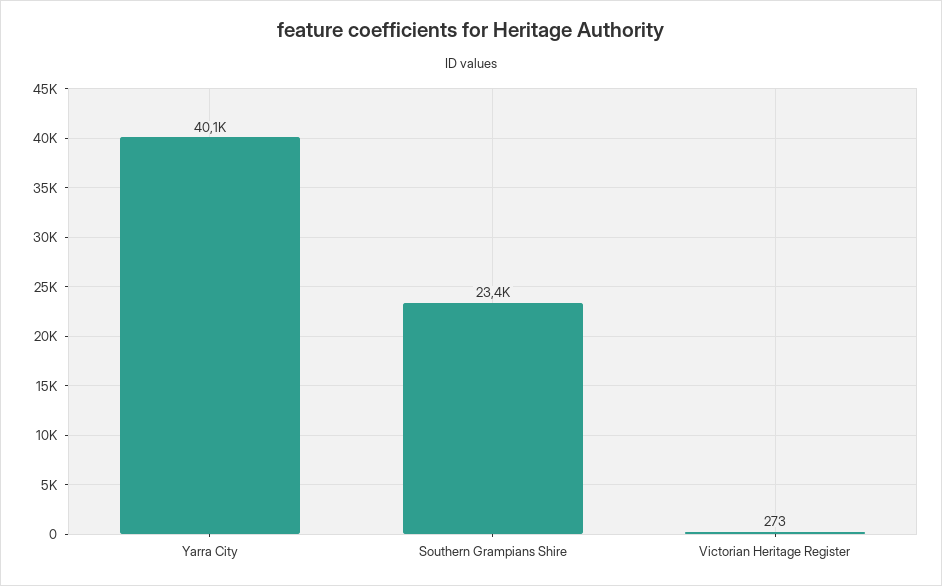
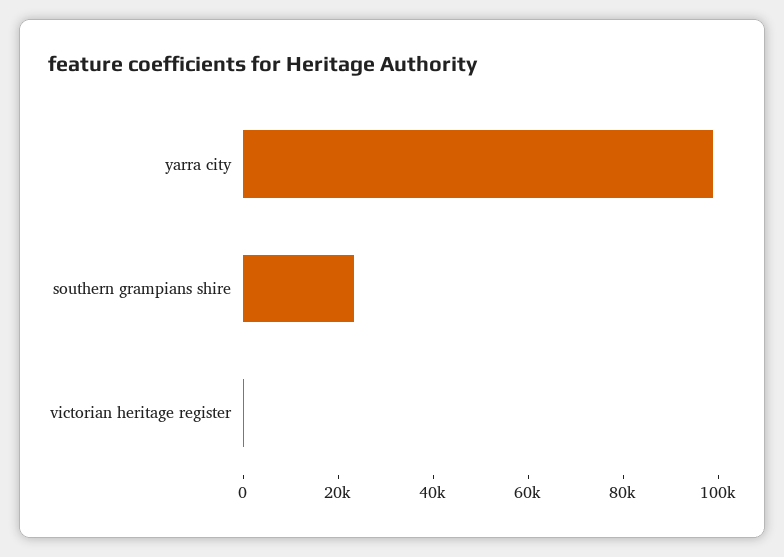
  {
-   "Yarra City": 40100,
+   "Yarra City": 100000,
    "Southern Grampians Shire": 23400,
    "Victorian Heritage Register": 273
  }

